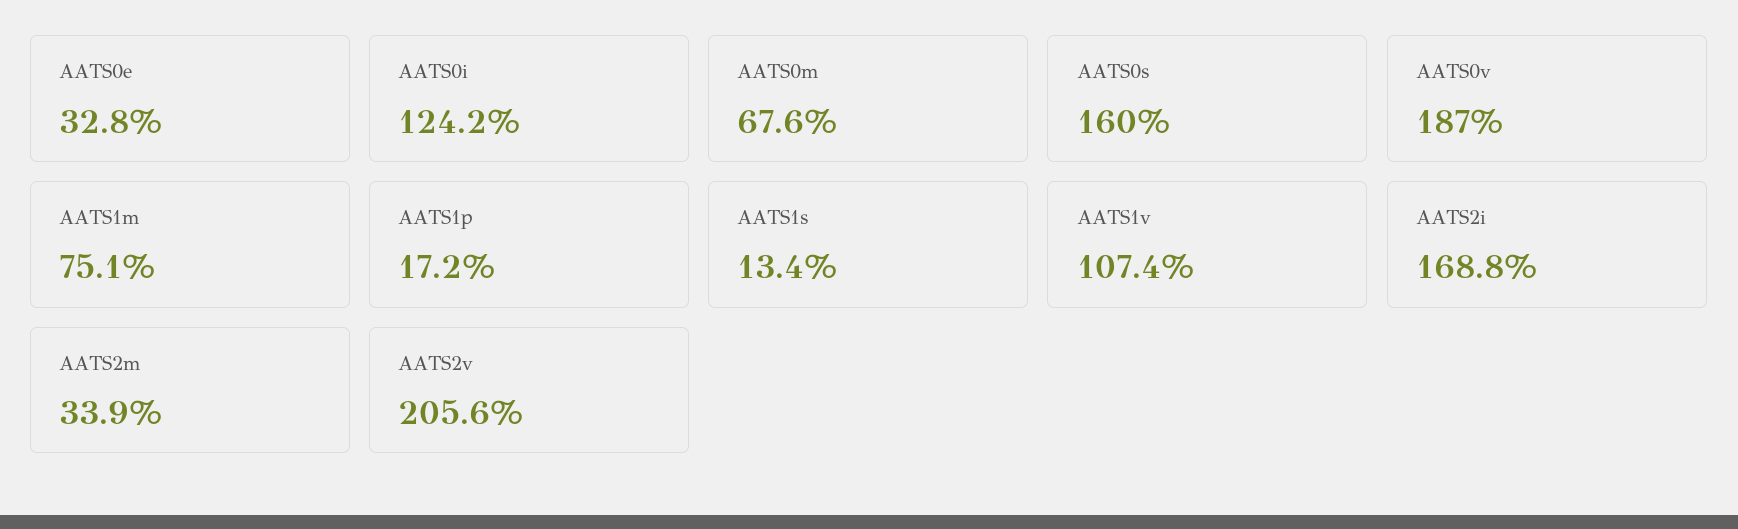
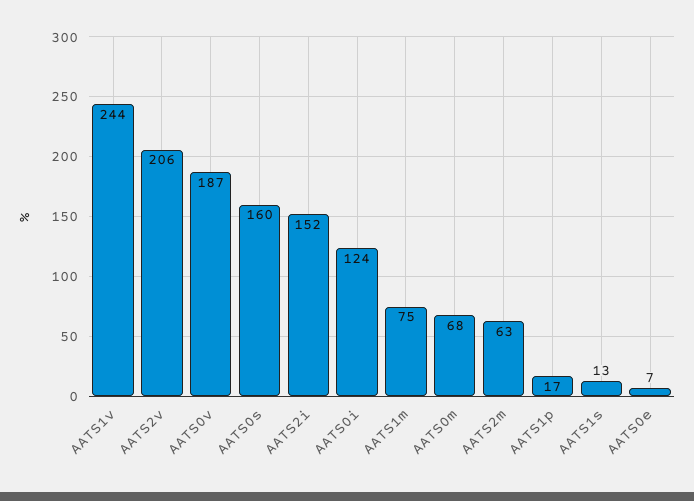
  {
-   "AATS0e": 32.8,
+   "AATS0e": 7,
    "AATS0i": 124.2,
    "AATS0m": 67.6,
    "AATS0s": 160,
    "AATS0v": 187,
    "AATS1m": 75.1,
    "AATS1p": 17.2,
    "AATS1s": 13.4,
-   "AATS1v": 107.4,
+   "AATS1v": 244,
-   "AATS2i": 168.8,
+   "AATS2i": 152,
-   "AATS2m": 33.9,
+   "AATS2m": 63,
    "AATS2v": 205.6
  }

